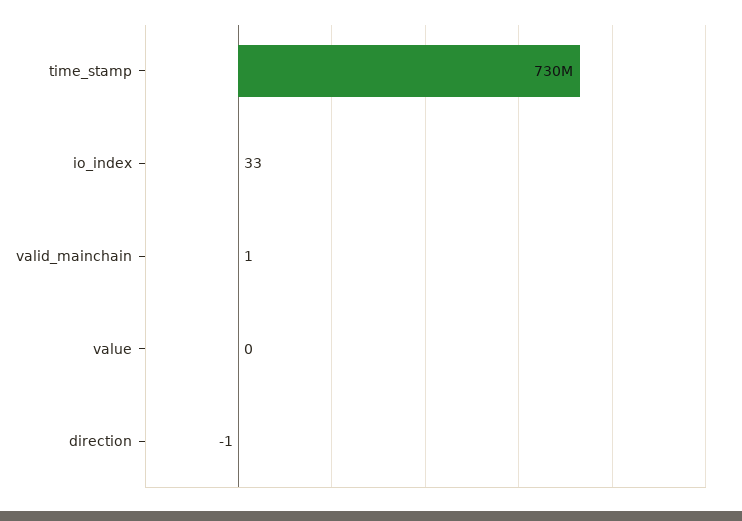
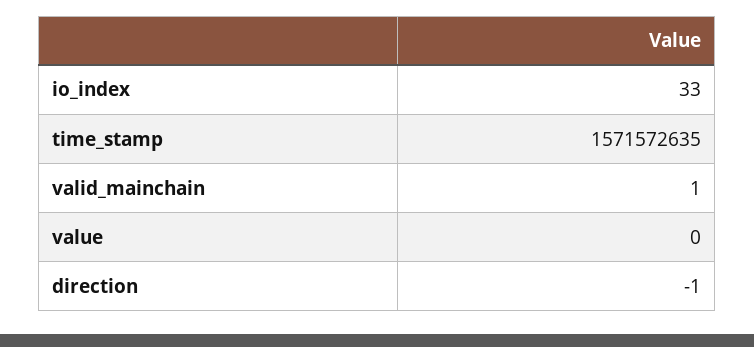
  {
-   "time_stamp": 730000000,
+   "time_stamp": 1571572635,
    "io_index": 33,
    "valid_mainchain": 1,
    "value": 0,
    "direction": -1
  }

